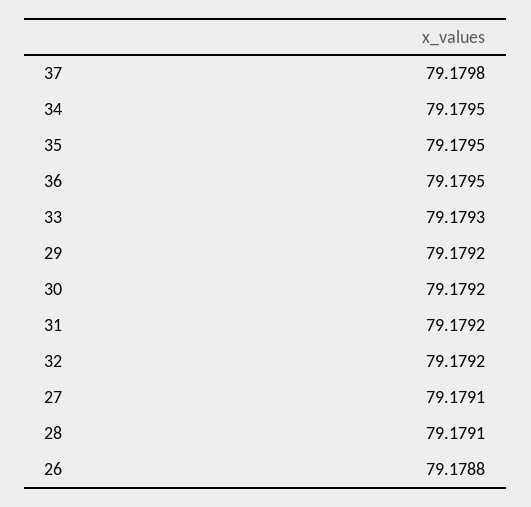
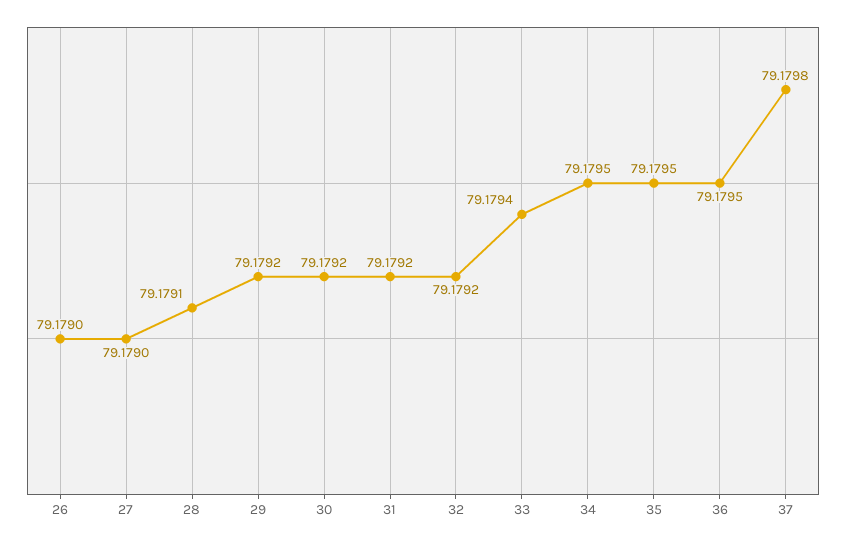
  {
    "37": 79.1798,
    "34": 79.1795,
    "35": 79.1795,
    "36": 79.1795,
-   "33": 79.1793,
+   "33": 79.1794,
    "29": 79.1792,
    "30": 79.1792,
    "31": 79.1792,
    "32": 79.1792,
-   "27": 79.1791,
+   "27": 79.179,
    "28": 79.1791,
-   "26": 79.1788
+   "26": 79.179
  }

